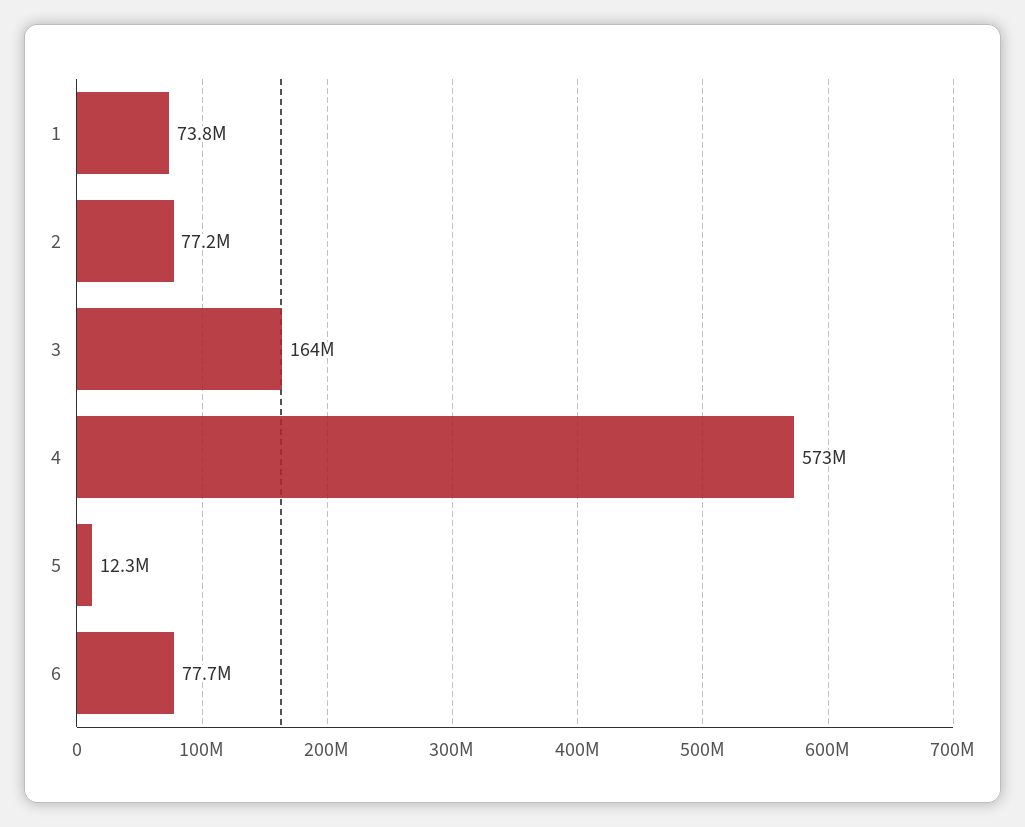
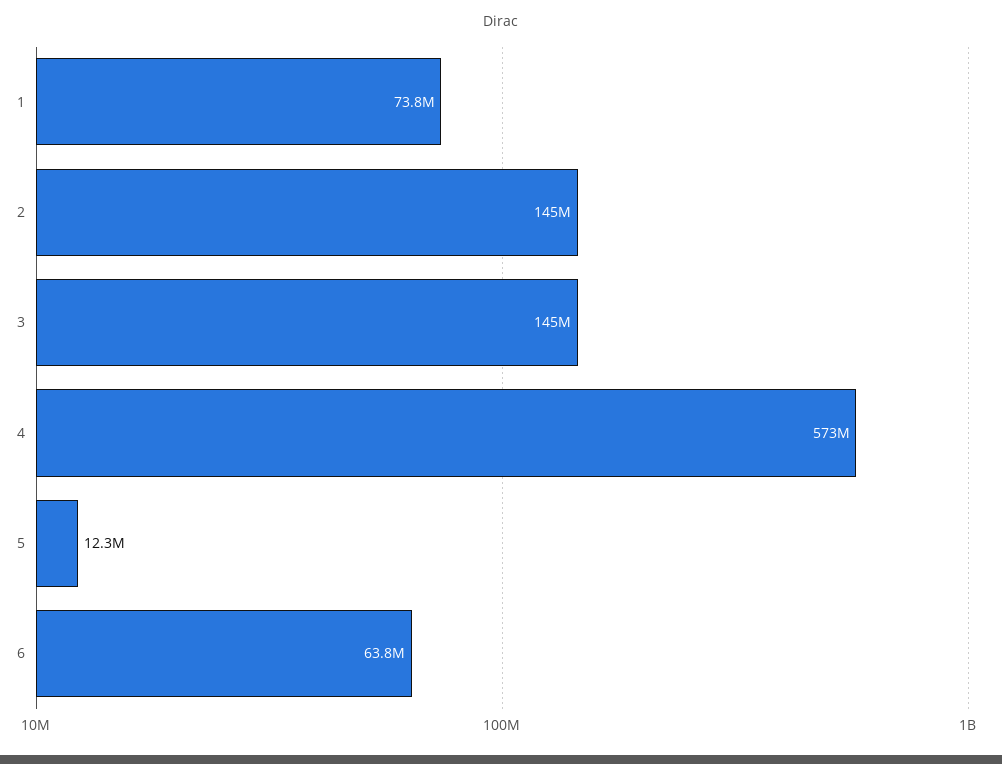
  {
    "1": 73800000,
-   "2": 77200000,
+   "2": 145000000,
-   "3": 164000000,
+   "3": 145000000,
    "4": 573000000,
    "5": 12300000,
-   "6": 77700000
+   "6": 63800000
  }

